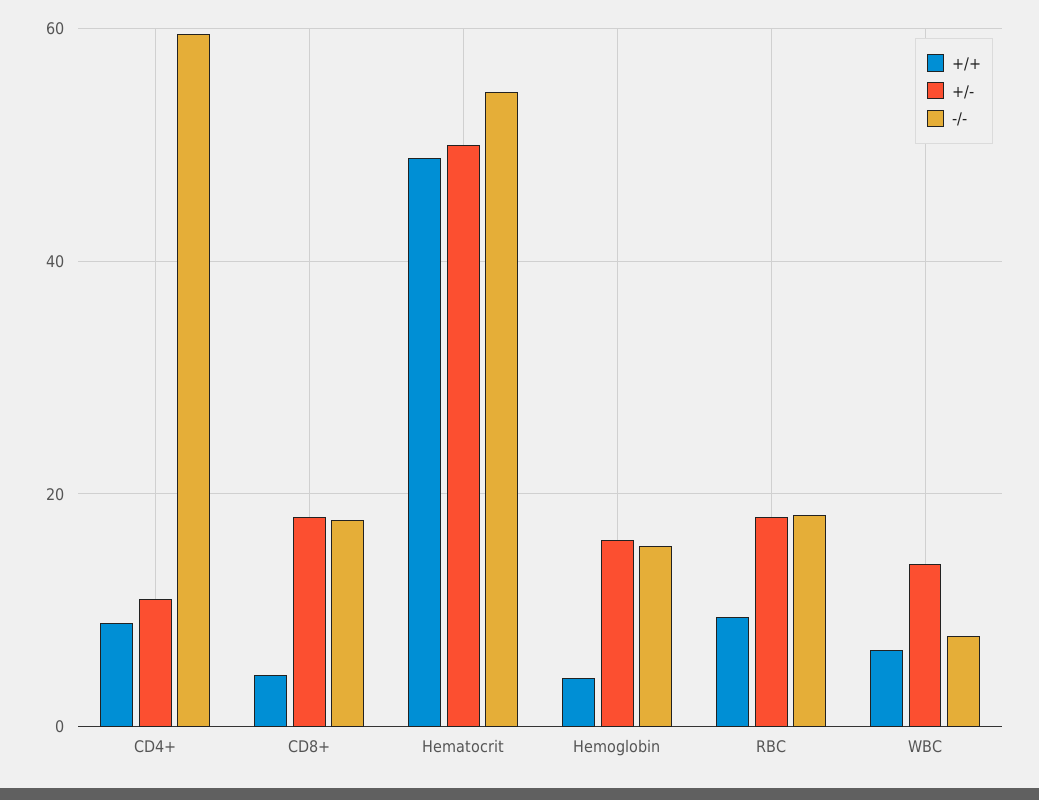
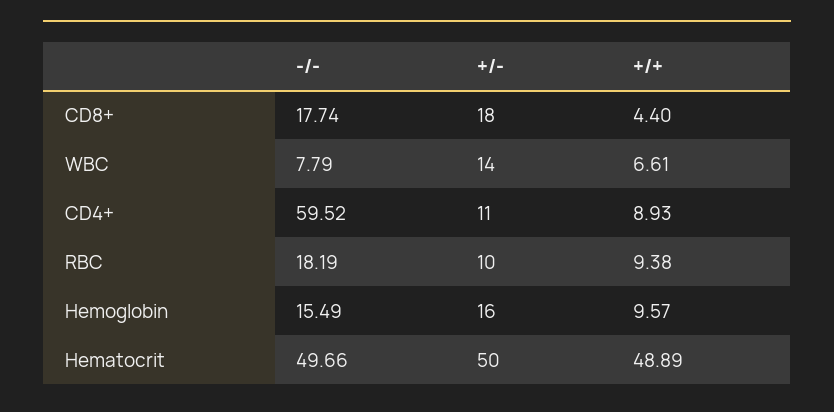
  {
    "+/+": {
      "CD4+": 8.93,
      "CD8+": 4.4,
      "Hematocrit": 48.89,
-     "Hemoglobin": 4,
+     "Hemoglobin": 9.57,
      "RBC": 9.38,
      "WBC": 6.61
    },
    "+/-": {
      "CD4+": 11,
      "CD8+": 18,
      "Hematocrit": 50,
      "Hemoglobin": 16,
-     "RBC": 18,
+     "RBC": 10,
      "WBC": 14
    },
    "-/-": {
      "CD4+": 59.52,
      "CD8+": 17.74,
-     "Hematocrit": 54,
+     "Hematocrit": 49.66,
      "Hemoglobin": 15.49,
      "RBC": 18.19,
      "WBC": 7.79
    }
  }

